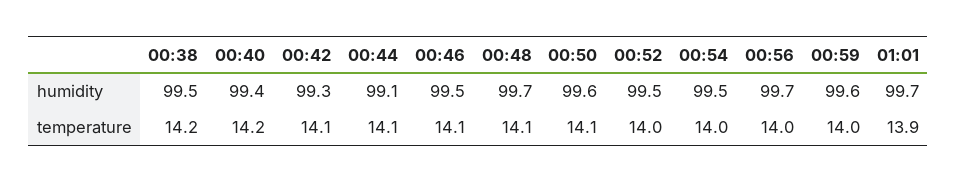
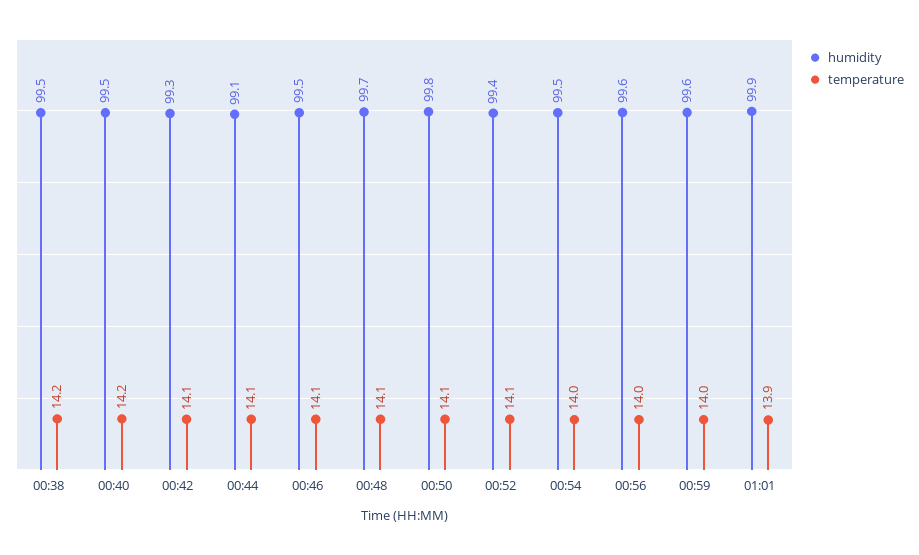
  {
    "humidity": {
      "00:38": 99.5,
-     "00:40": 99.4,
+     "00:40": 99.5,
      "00:42": 99.3,
      "00:44": 99.1,
      "00:46": 99.5,
      "00:48": 99.7,
-     "00:50": 99.6,
+     "00:50": 99.8,
-     "00:52": 99.5,
+     "00:52": 99.4,
      "00:54": 99.5,
-     "00:56": 99.7,
+     "00:56": 99.6,
      "00:59": 99.6,
-     "01:01": 99.7
+     "01:01": 99.9
    },
    "temperature": {
      "00:38": 14.2,
      "00:40": 14.2,
      "00:42": 14.1,
      "00:44": 14.1,
      "00:46": 14.1,
      "00:48": 14.1,
      "00:50": 14.1,
-     "00:52": 14,
+     "00:52": 14.1,
      "00:54": 14,
      "00:56": 14,
      "00:59": 14,
      "01:01": 13.9
    }
  }

